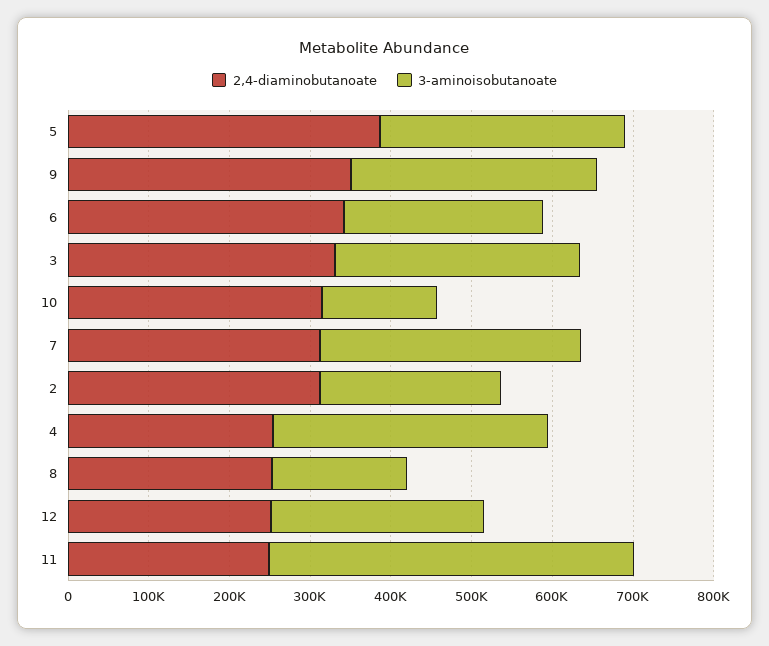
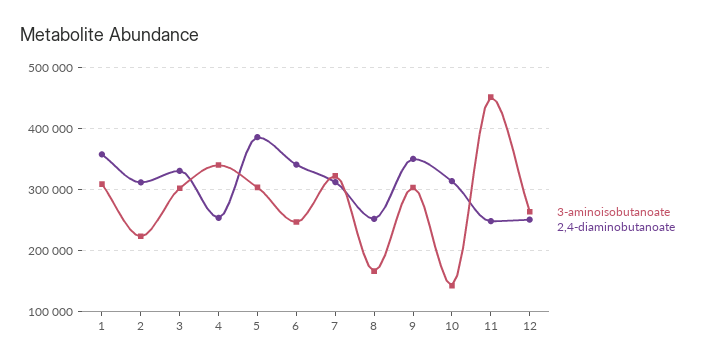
  {
    "2,4-diaminobutanoate": {
      "5": 390000,
      "9": 350000,
      "6": 340000,
      "3": 330000,
      "10": 310000,
      "7": 310000,
      "2": 310000,
      "4": 250000,
      "8": 250000,
      "12": 250000,
-     "11": 250000
+     "11": 250000,
+     "1": 360000
    },
    "3-aminoisobutanoate": {
      "5": 300000,
      "9": 300000,
      "6": 250000,
      "3": 300000,
      "10": 140000,
      "7": 320000,
      "2": 220000,
      "4": 340000,
      "8": 170000,
      "12": 260000,
-     "11": 450000
+     "11": 450000,
+     "1": 310000
    }
  }

